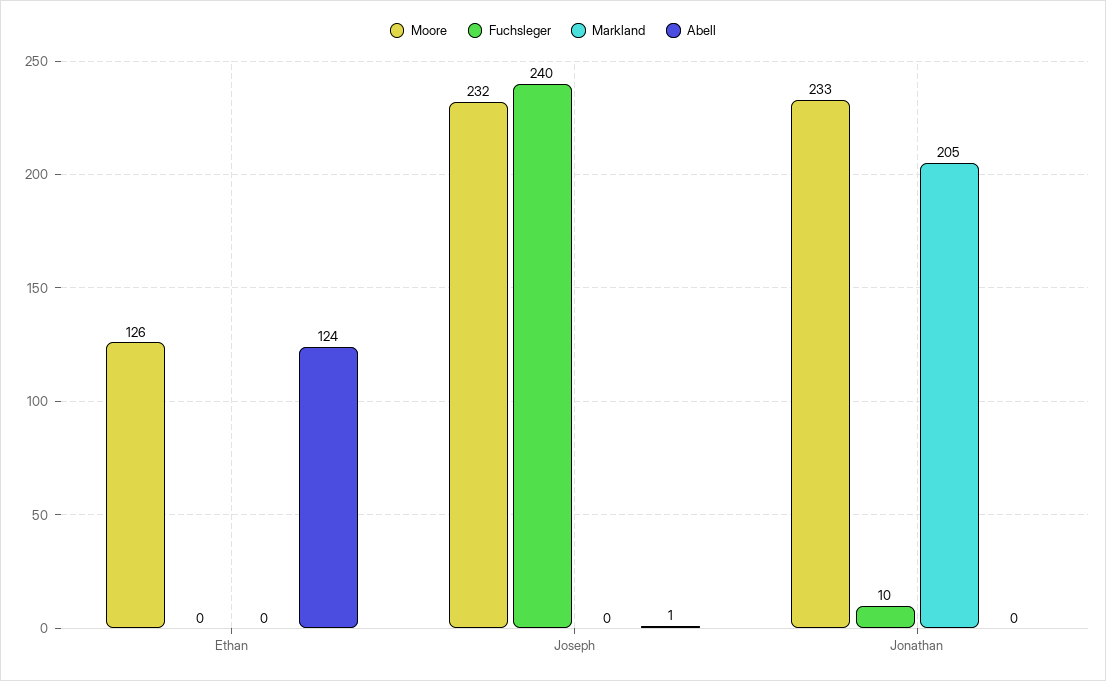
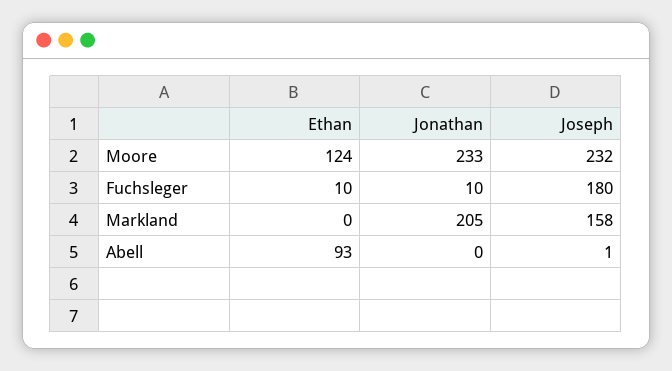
  {
    "Moore": {
-     "Ethan": 126,
+     "Ethan": 124,
      "Joseph": 232,
      "Jonathan": 233
    },
    "Fuchsleger": {
-     "Ethan": 0,
+     "Ethan": 10,
-     "Joseph": 240,
+     "Joseph": 180,
      "Jonathan": 10
    },
    "Markland": {
      "Ethan": 0,
-     "Joseph": 0,
+     "Joseph": 158,
      "Jonathan": 205
    },
    "Abell": {
-     "Ethan": 124,
+     "Ethan": 93,
      "Joseph": 1,
      "Jonathan": 0
    }
  }

